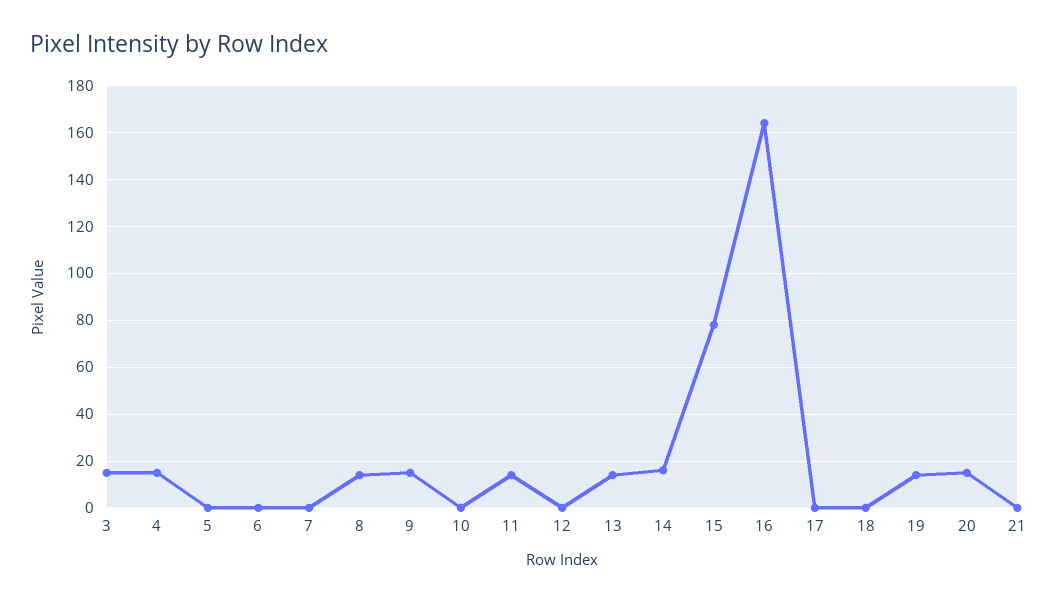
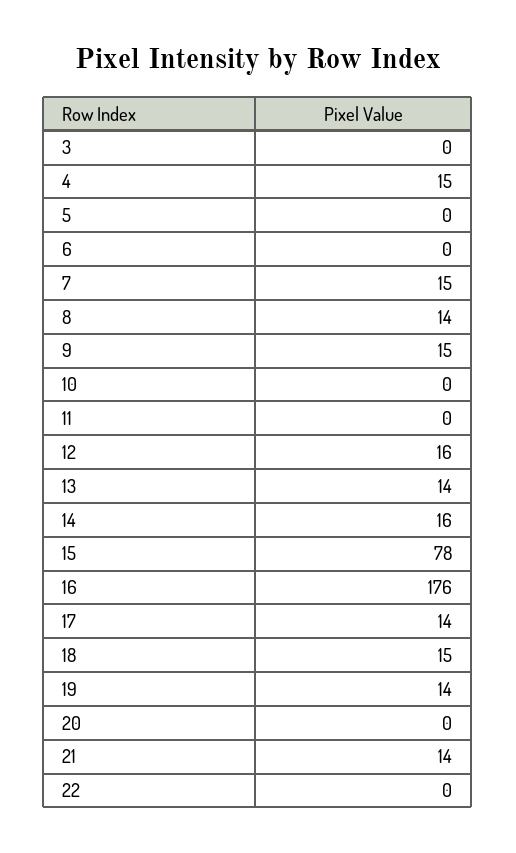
  {
-   "3": 15,
+   "3": 0,
    "4": 15,
    "5": 0,
    "6": 0,
-   "7": 0,
+   "7": 15,
    "8": 14,
    "9": 15,
    "10": 0,
-   "11": 15,
+   "11": 0,
-   "12": 0,
+   "12": 16,
    "13": 14,
    "14": 16,
    "15": 78,
-   "16": 165,
+   "16": 176,
-   "17": 0,
+   "17": 14,
-   "18": 0,
+   "18": 15,
    "19": 14,
-   "20": 15,
+   "20": 0,
-   "21": 0
+   "21": 14,
+   "22": 0
  }

